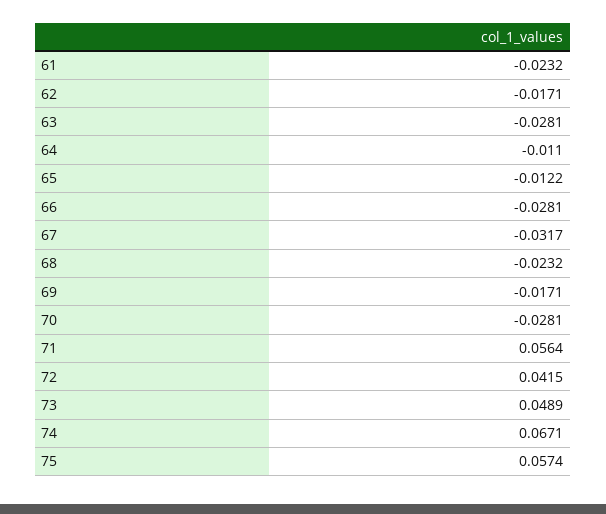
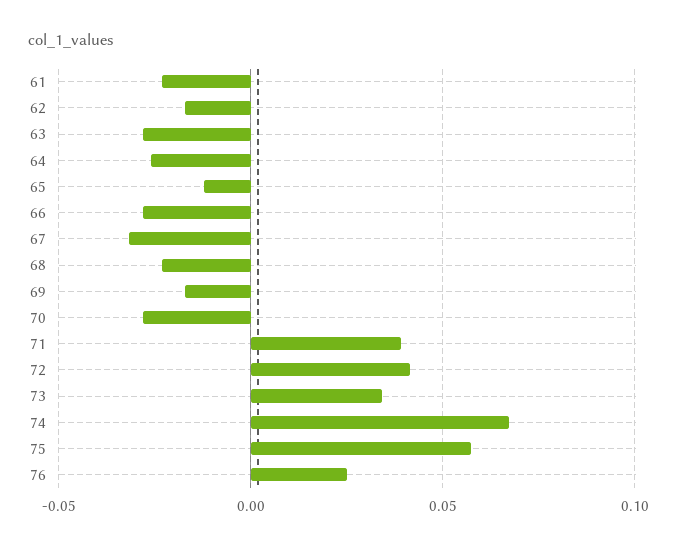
  {
    "61": -0.0232,
    "62": -0.0171,
    "63": -0.0281,
-   "64": -0.011,
+   "64": -0.025,
    "65": -0.0122,
    "66": -0.0281,
    "67": -0.0317,
    "68": -0.0232,
    "69": -0.0171,
    "70": -0.0281,
-   "71": 0.0564,
+   "71": 0.04,
    "72": 0.0415,
-   "73": 0.0489,
+   "73": 0.035,
    "74": 0.0671,
-   "75": 0.0574
+   "75": 0.0574,
+   "76": 0.025
  }

